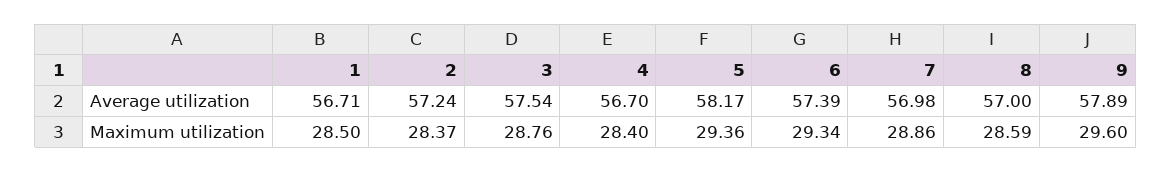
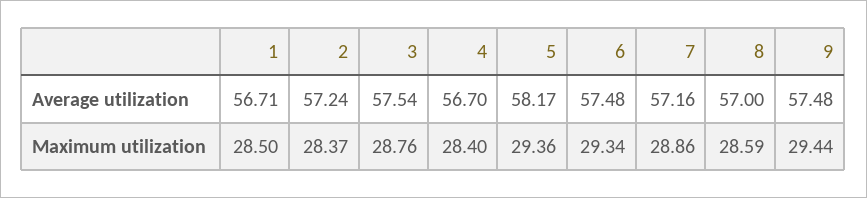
  {
    "1": {
      "Average utilization": 56.71,
      "Maximum utilization": 28.5
    },
    "2": {
      "Average utilization": 57.24,
      "Maximum utilization": 28.37
    },
    "3": {
      "Average utilization": 57.54,
      "Maximum utilization": 28.76
    },
    "4": {
      "Average utilization": 56.7,
      "Maximum utilization": 28.4
    },
    "5": {
      "Average utilization": 58.17,
      "Maximum utilization": 29.36
    },
    "6": {
-     "Average utilization": 57.39,
+     "Average utilization": 57.48,
      "Maximum utilization": 29.34
    },
    "7": {
-     "Average utilization": 56.98,
+     "Average utilization": 57.16,
      "Maximum utilization": 28.86
    },
    "8": {
      "Average utilization": 57,
      "Maximum utilization": 28.59
    },
    "9": {
-     "Average utilization": 57.89,
+     "Average utilization": 57.48,
-     "Maximum utilization": 29.6
+     "Maximum utilization": 29.44
    }
  }

